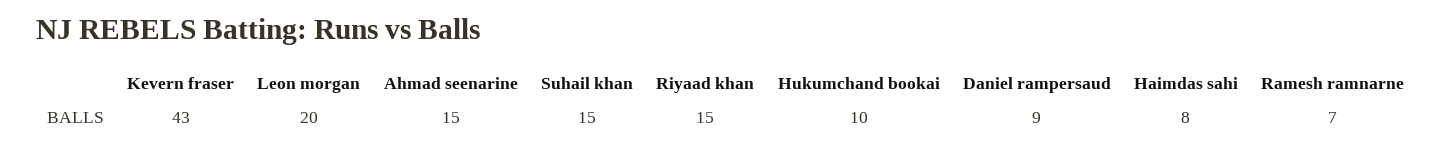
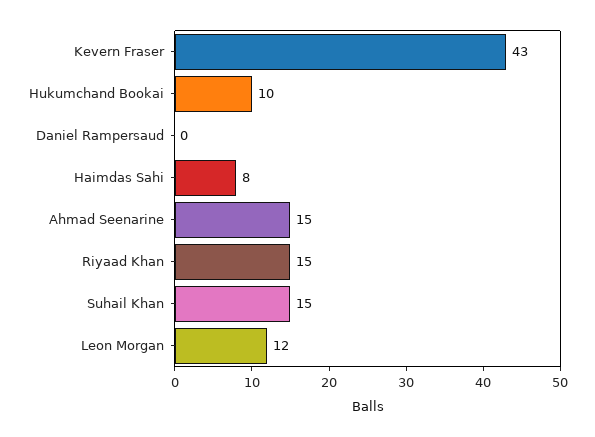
  {
    "Kevern fraser": 43,
-   "Leon morgan": 20,
+   "Leon morgan": 12,
    "Ahmad seenarine": 15,
    "Suhail khan": 15,
    "Riyaad khan": 15,
    "Hukumchand bookai": 10,
-   "Daniel rampersaud": 9,
+   "Daniel rampersaud": 0,
-   "Haimdas sahi": 8,
+   "Haimdas sahi": 8
-   "Ramesh ramnarne": 7
  }

